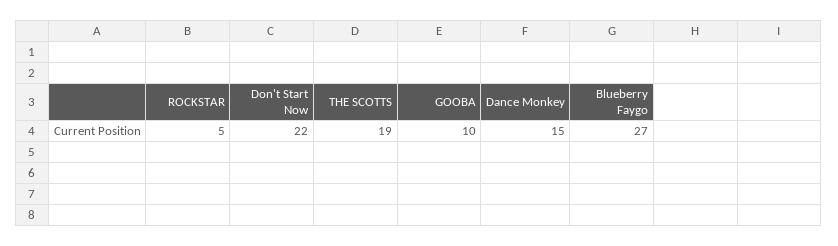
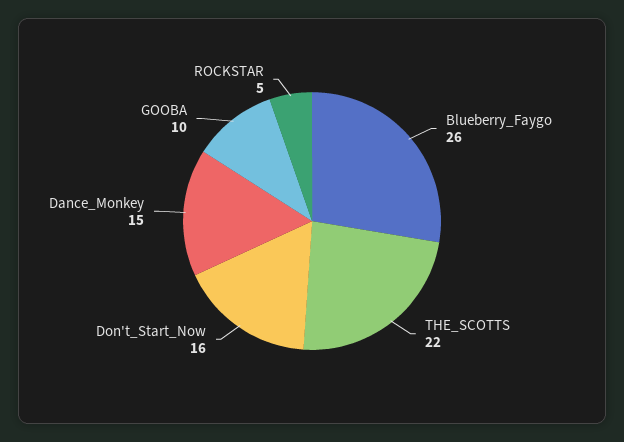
  {
    "ROCKSTAR": 5,
-   "Don't Start Now": 22,
+   "Don't Start Now": 16,
-   "THE SCOTTS": 19,
+   "THE SCOTTS": 22,
    "GOOBA": 10,
    "Dance Monkey": 15,
-   "Blueberry Faygo": 27
+   "Blueberry Faygo": 26
  }

